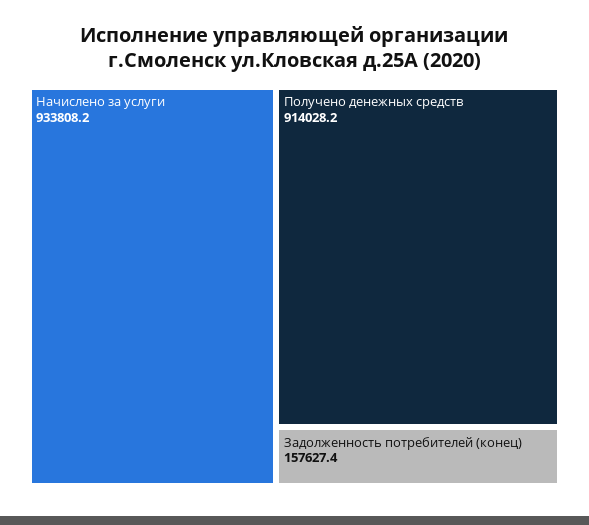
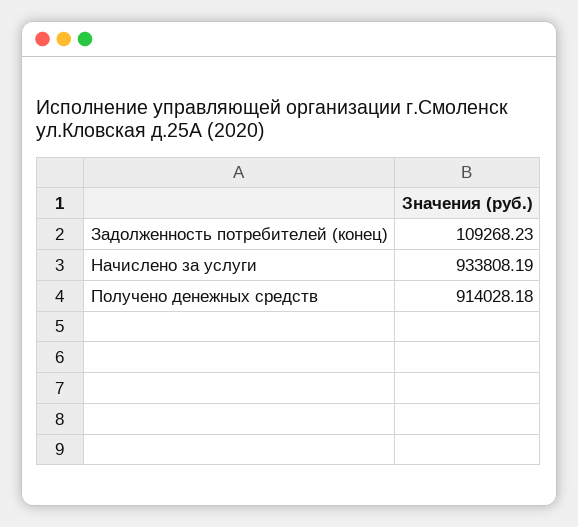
  {
    "Начислено за услуги": 933808.19,
    "Получено денежных средств": 914028.18,
-   "Задолженность потребителей (конец)": 157627.4
+   "Задолженность потребителей (конец)": 109268.23
  }

